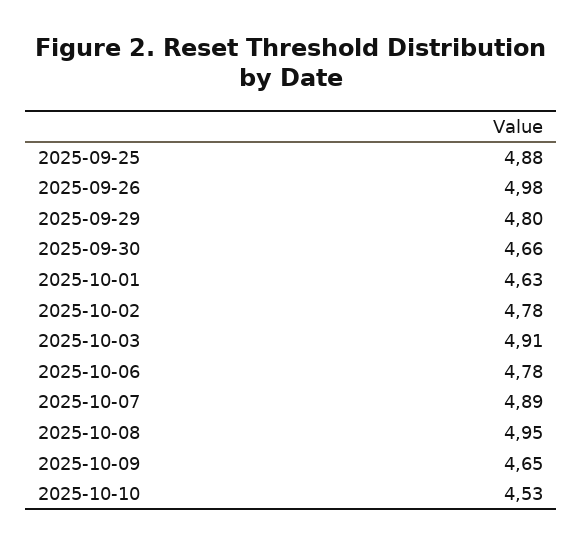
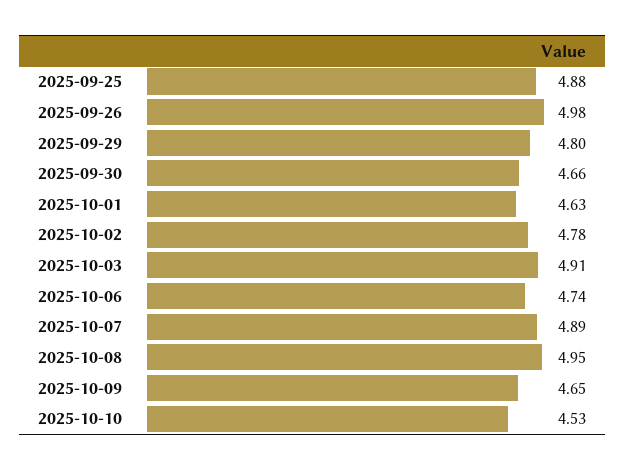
  {
    "2025-09-25": 4.88,
    "2025-09-26": 4.98,
    "2025-09-29": 4.8,
    "2025-09-30": 4.66,
    "2025-10-01": 4.63,
    "2025-10-02": 4.78,
    "2025-10-03": 4.91,
-   "2025-10-06": 4.78,
+   "2025-10-06": 4.74,
    "2025-10-07": 4.89,
    "2025-10-08": 4.95,
    "2025-10-09": 4.65,
    "2025-10-10": 4.53
  }

